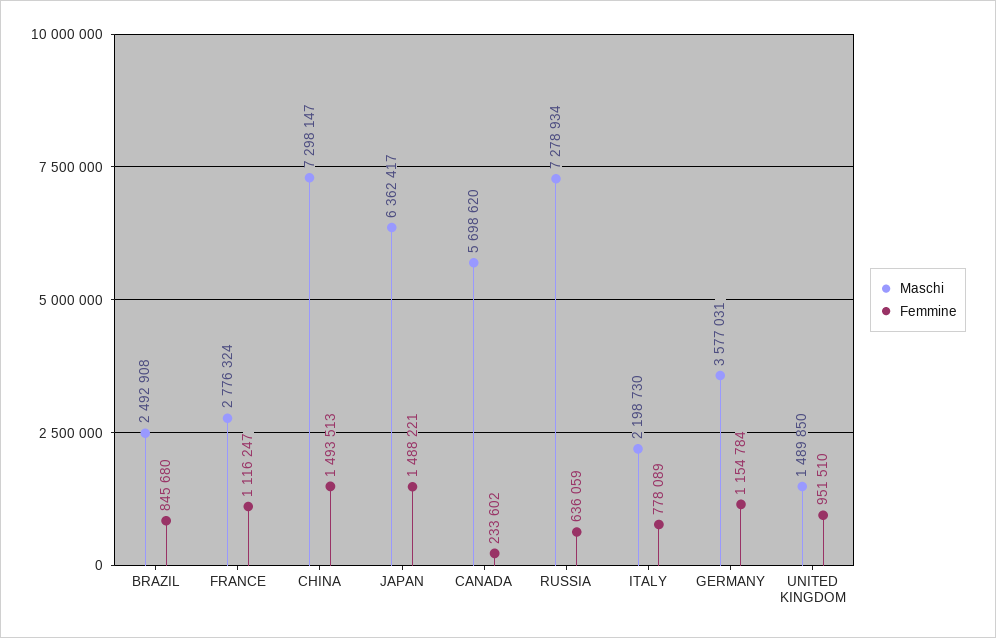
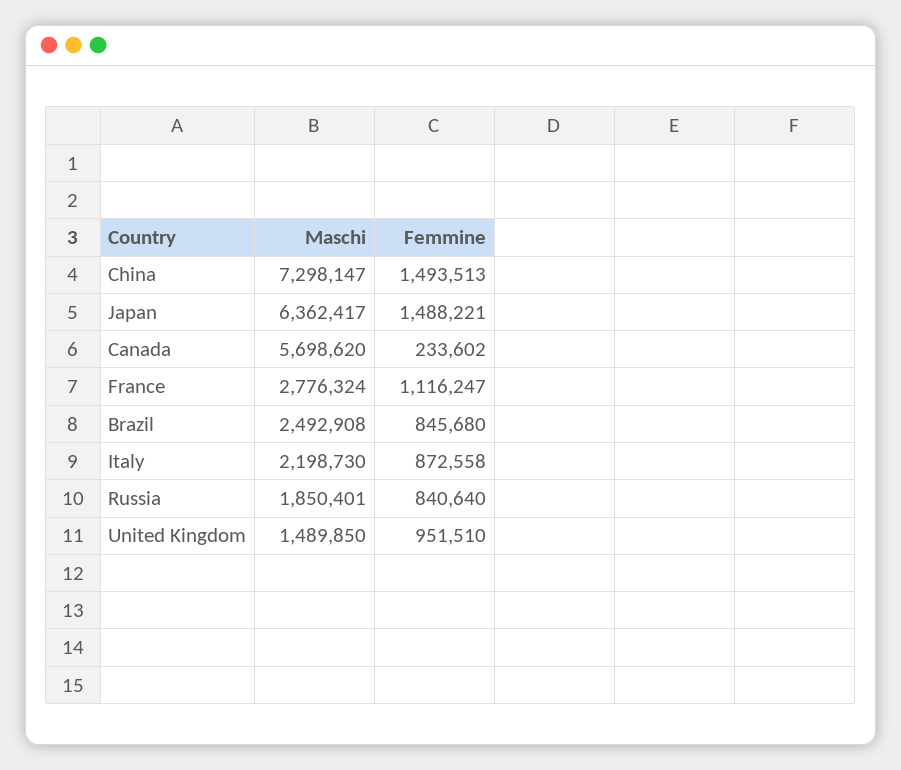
  {
    "Maschi": {
      "BRAZIL": 2492908,
      "FRANCE": 2776324,
      "CHINA": 7298147,
      "JAPAN": 6362417,
      "CANADA": 5698620,
-     "RUSSIA": 7278934,
+     "RUSSIA": 1850401,
      "ITALY": 2198730,
-     "GERMANY": 3577031,
      "UNITED KINGDOM": 1489850
    },
    "Femmine": {
      "BRAZIL": 845680,
      "FRANCE": 1116247,
      "CHINA": 1493513,
      "JAPAN": 1488221,
      "CANADA": 233602,
-     "RUSSIA": 636059,
+     "RUSSIA": 840640,
-     "ITALY": 778089,
+     "ITALY": 872558,
-     "GERMANY": 1154784,
      "UNITED KINGDOM": 951510
    }
  }

